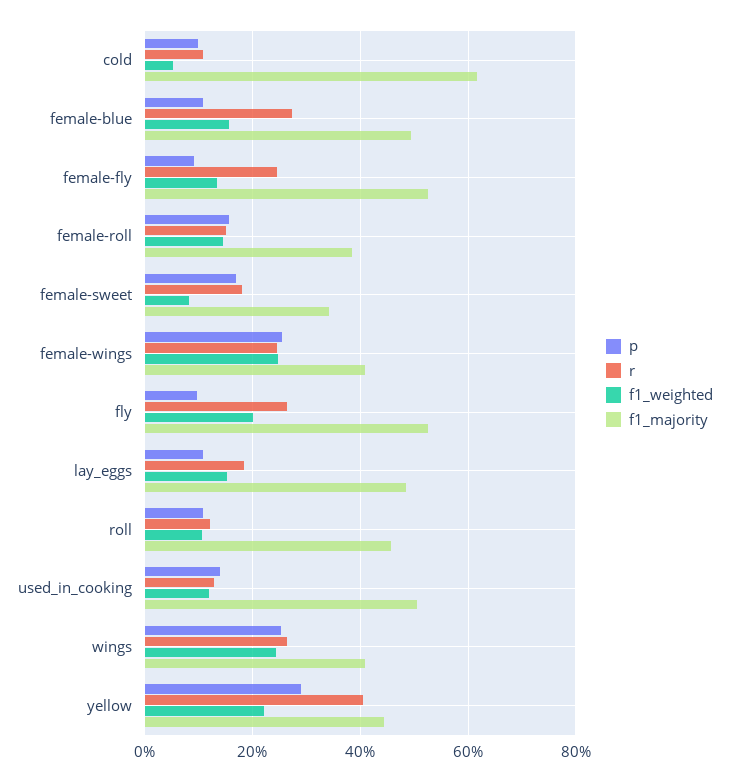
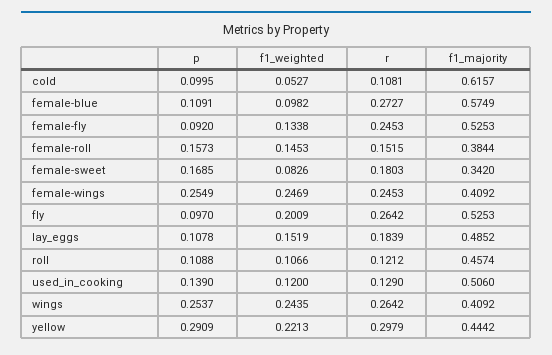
  {
    "p": {
      "cold": 0.0995,
      "female-blue": 0.1091,
      "female-fly": 0.092,
      "female-roll": 0.1573,
      "female-sweet": 0.1685,
      "female-wings": 0.2549,
      "fly": 0.097,
      "lay_eggs": 0.1078,
      "roll": 0.1088,
      "used_in_cooking": 0.139,
      "wings": 0.2537,
      "yellow": 0.2909
    },
    "r": {
      "cold": 0.1081,
      "female-blue": 0.2727,
      "female-fly": 0.2453,
      "female-roll": 0.1515,
      "female-sweet": 0.1803,
      "female-wings": 0.2453,
      "fly": 0.2642,
      "lay_eggs": 0.1839,
      "roll": 0.1212,
      "used_in_cooking": 0.129,
      "wings": 0.2642,
-     "yellow": 0.4
+     "yellow": 0.2979
    },
    "f1_weighted": {
      "cold": 0.0527,
-     "female-blue": 0.16,
+     "female-blue": 0.0982,
      "female-fly": 0.1338,
      "female-roll": 0.1453,
      "female-sweet": 0.0826,
      "female-wings": 0.2469,
      "fly": 0.2009,
      "lay_eggs": 0.1519,
      "roll": 0.1066,
      "used_in_cooking": 0.12,
      "wings": 0.2435,
      "yellow": 0.2213
    },
    "f1_majority": {
      "cold": 0.6157,
-     "female-blue": 0.5,
+     "female-blue": 0.5749,
      "female-fly": 0.5253,
      "female-roll": 0.3844,
      "female-sweet": 0.342,
      "female-wings": 0.4092,
      "fly": 0.5253,
      "lay_eggs": 0.4852,
      "roll": 0.4574,
      "used_in_cooking": 0.506,
      "wings": 0.4092,
      "yellow": 0.4442
    }
  }

